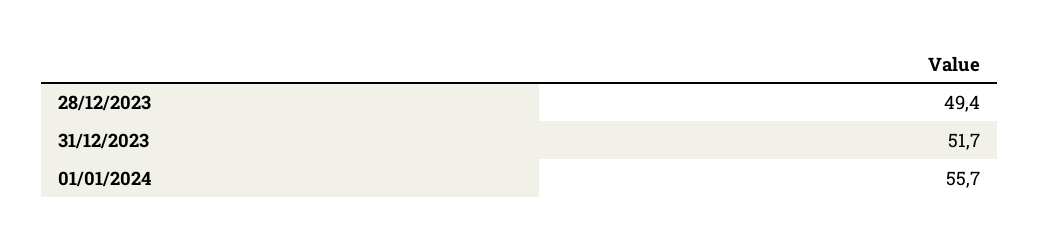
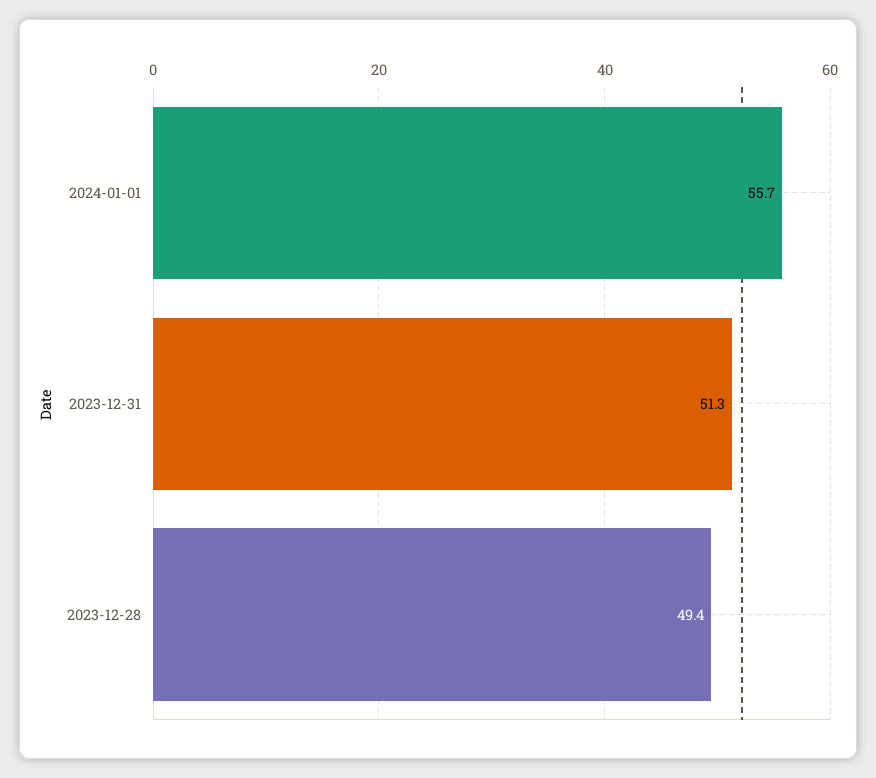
  {
    "28/12/2023": 49.4,
-   "31/12/2023": 51.7,
+   "31/12/2023": 51.3,
    "01/01/2024": 55.7
  }

